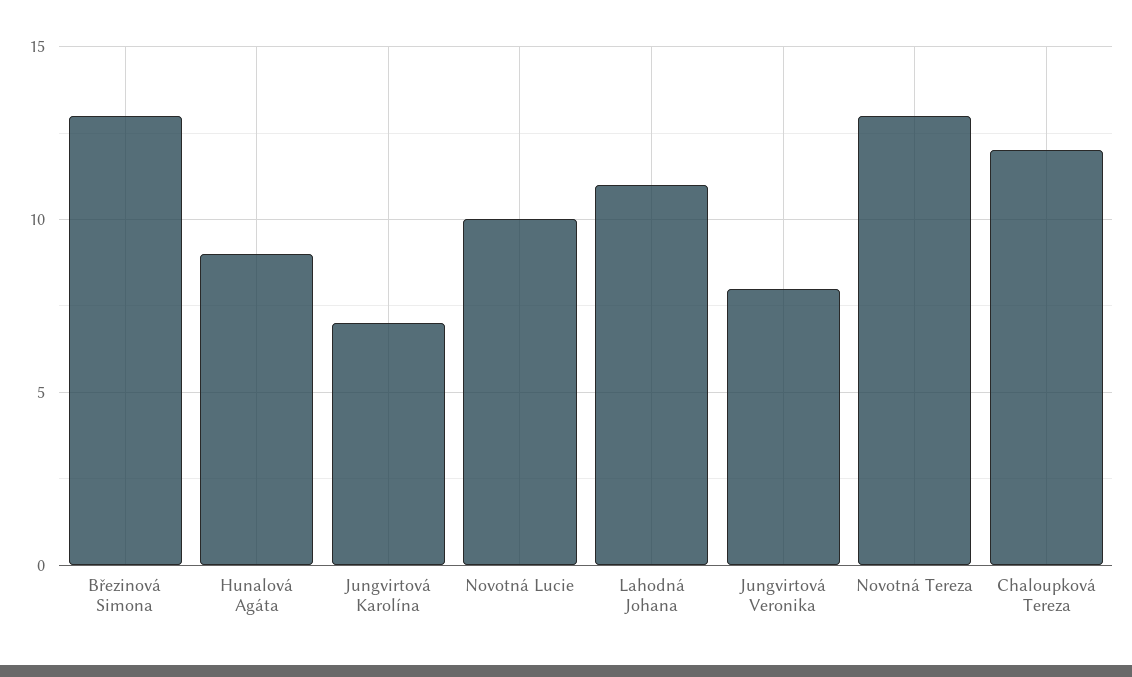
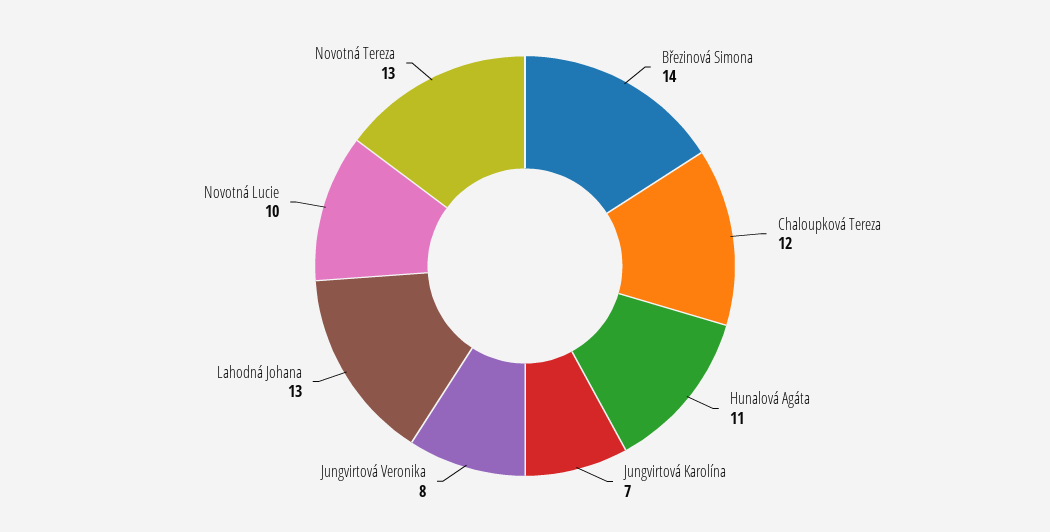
  {
-   "Březinová Simona": 13,
+   "Březinová Simona": 14,
-   "Hunalová Agáta": 9,
+   "Hunalová Agáta": 11,
    "Jungvirtová Karolína": 7,
    "Novotná Lucie": 10,
-   "Lahodná Johana": 11,
+   "Lahodná Johana": 13,
    "Jungvirtová Veronika": 8,
    "Novotná Tereza": 13,
    "Chaloupková Tereza": 12
  }

